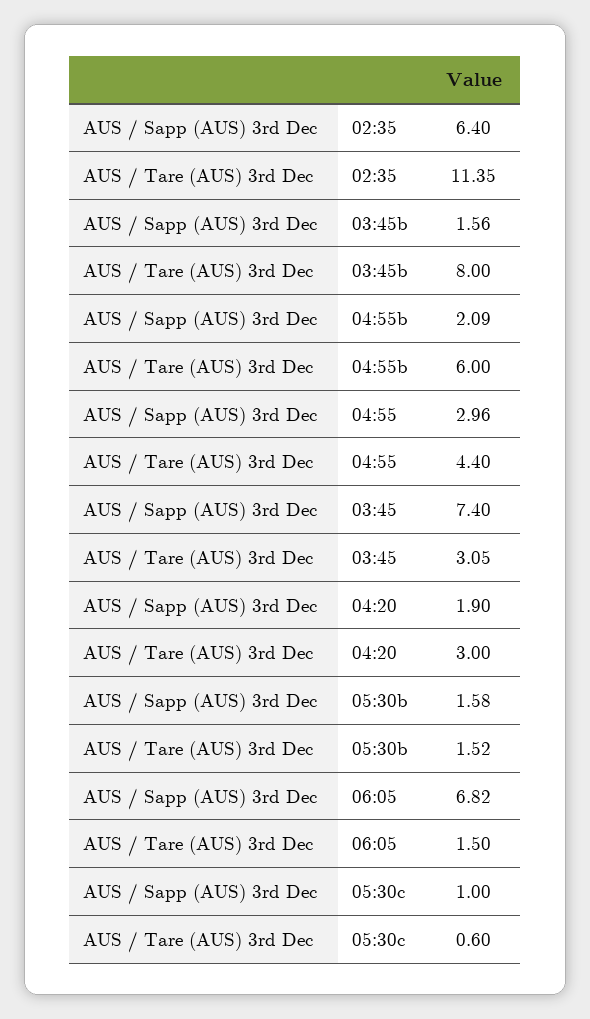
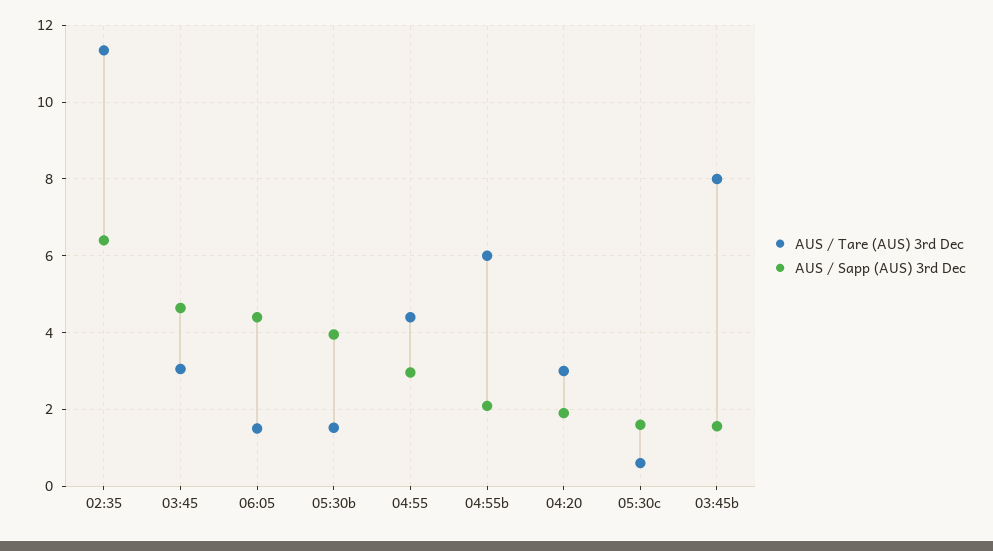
  {
    "AUS / Sapp (AUS) 3rd Dec": {
      "02:35": 6.4,
      "03:45b": 1.56,
      "04:55b": 2.09,
      "04:55": 2.96,
-     "03:45": 7.4,
+     "03:45": 4.6,
      "04:20": 1.9,
-     "05:30b": 1.58,
+     "05:30b": 4,
-     "06:05": 6.82,
+     "06:05": 4.4,
-     "05:30c": 1
+     "05:30c": 1.6
    },
    "AUS / Tare (AUS) 3rd Dec": {
      "02:35": 11.35,
      "03:45b": 8,
      "04:55b": 6,
      "04:55": 4.4,
      "03:45": 3.05,
      "04:20": 3,
      "05:30b": 1.52,
      "06:05": 1.5,
      "05:30c": 0.6
    }
  }

